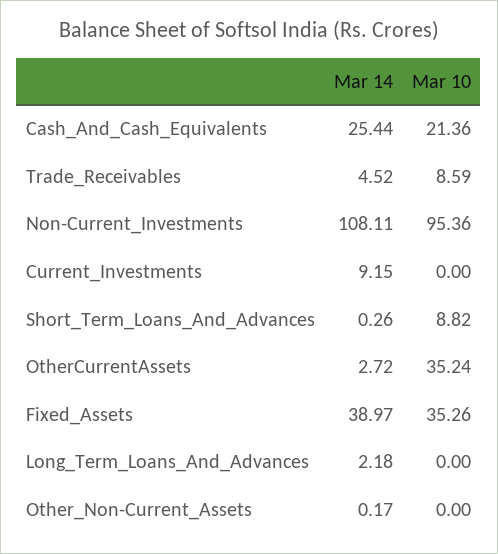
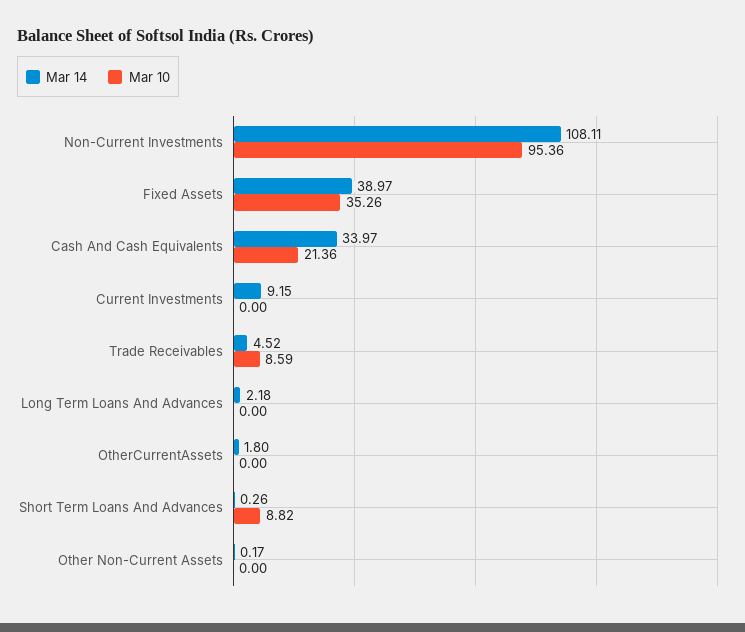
  {
    "Mar 14": {
-     "Cash_And_Cash_Equivalents": 25.44,
+     "Cash_And_Cash_Equivalents": 33.97,
      "Trade_Receivables": 4.52,
      "Non-Current_Investments": 108.11,
      "Current_Investments": 9.15,
      "Short_Term_Loans_And_Advances": 0.26,
-     "OtherCurrentAssets": 2.72,
+     "OtherCurrentAssets": 1.8,
      "Fixed_Assets": 38.97,
      "Long_Term_Loans_And_Advances": 2.18,
      "Other_Non-Current_Assets": 0.17
    },
    "Mar 10": {
      "Cash_And_Cash_Equivalents": 21.36,
      "Trade_Receivables": 8.59,
      "Non-Current_Investments": 95.36,
      "Current_Investments": 0,
      "Short_Term_Loans_And_Advances": 8.82,
-     "OtherCurrentAssets": 35.24,
+     "OtherCurrentAssets": 0,
      "Fixed_Assets": 35.26,
      "Long_Term_Loans_And_Advances": 0,
      "Other_Non-Current_Assets": 0
    }
  }

